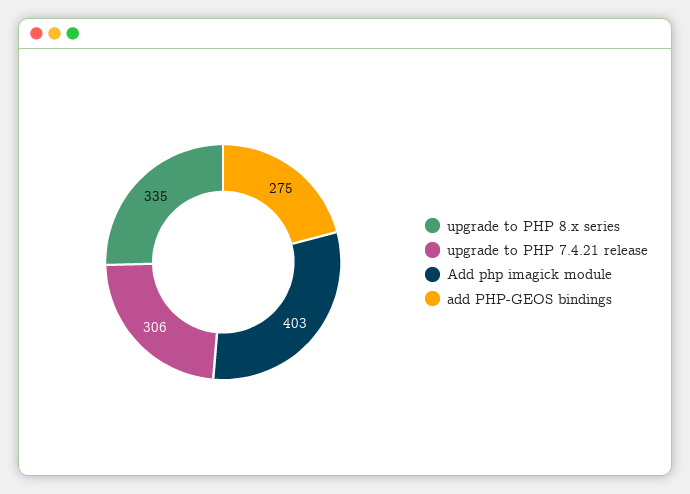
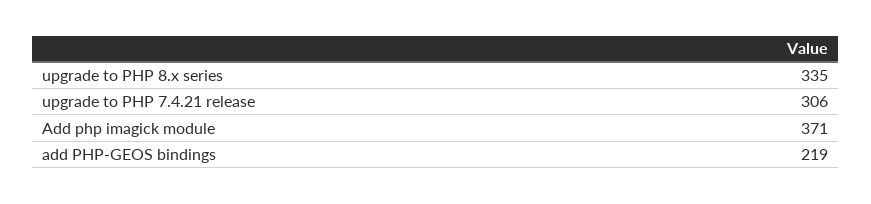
  {
    "upgrade to PHP 8.x series": 335,
    "upgrade to PHP 7.4.21 release": 306,
-   "Add php imagick module": 403,
+   "Add php imagick module": 371,
-   "add PHP-GEOS bindings": 275
+   "add PHP-GEOS bindings": 219
  }

